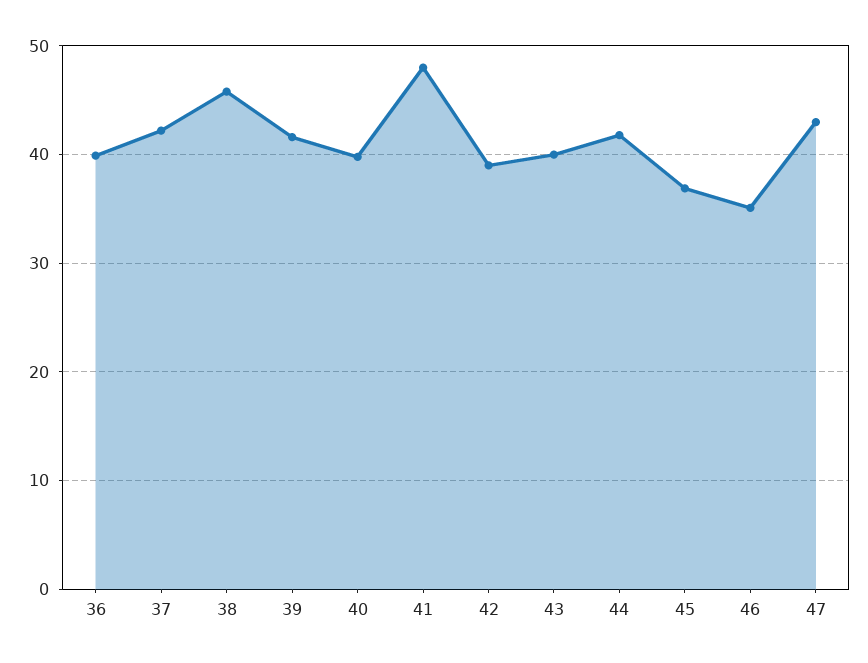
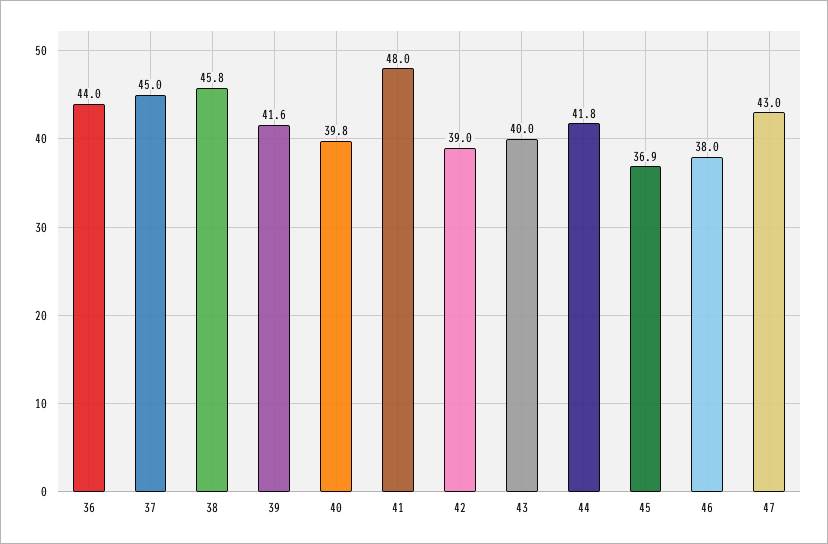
  {
-   "36": 40,
+   "36": 44,
-   "37": 42,
+   "37": 45,
    "38": 45.8,
    "39": 41.6,
    "40": 39.8,
    "41": 48,
    "42": 39,
    "43": 40,
    "44": 41.8,
    "45": 36.9,
-   "46": 35,
+   "46": 38,
    "47": 43
  }

